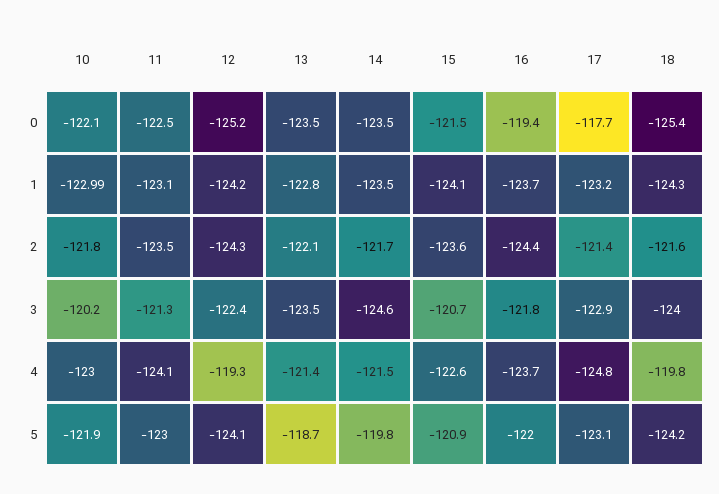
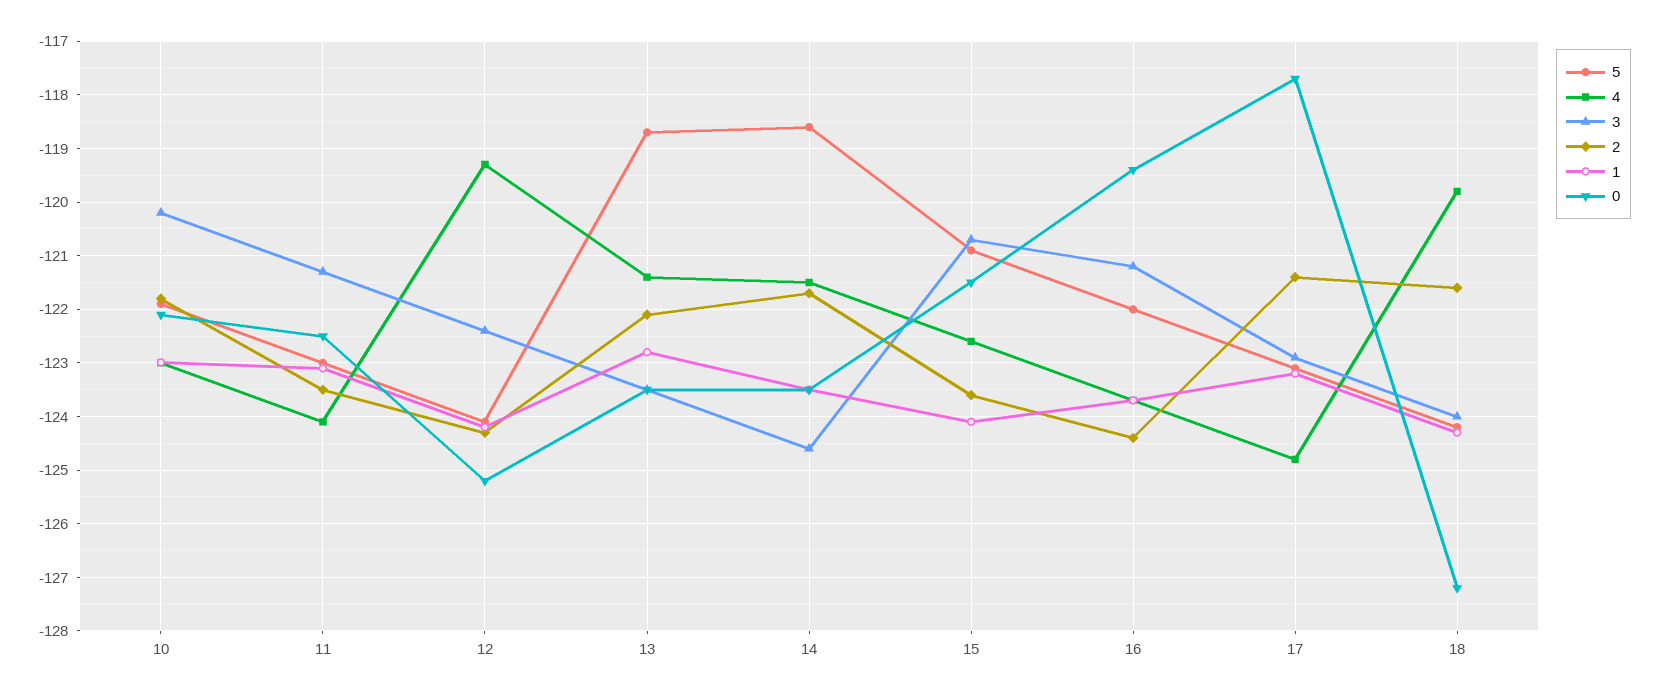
  {
    "0": {
      "10": -122.1,
      "11": -122.5,
      "12": -125.2,
      "13": -123.5,
      "14": -123.5,
      "15": -121.5,
      "16": -119.4,
      "17": -117.7,
-     "18": -125.4
+     "18": -127.2
    },
    "1": {
      "10": -122.99,
      "11": -123.1,
      "12": -124.2,
      "13": -122.8,
      "14": -123.5,
      "15": -124.1,
      "16": -123.7,
      "17": -123.2,
      "18": -124.3
    },
    "2": {
      "10": -121.8,
      "11": -123.5,
      "12": -124.3,
      "13": -122.1,
      "14": -121.7,
      "15": -123.6,
      "16": -124.4,
      "17": -121.4,
      "18": -121.6
    },
    "3": {
      "10": -120.2,
      "11": -121.3,
      "12": -122.4,
      "13": -123.5,
      "14": -124.6,
      "15": -120.7,
-     "16": -121.8,
+     "16": -121.2,
      "17": -122.9,
      "18": -124
    },
    "4": {
      "10": -123,
      "11": -124.1,
      "12": -119.3,
      "13": -121.4,
      "14": -121.5,
      "15": -122.6,
      "16": -123.7,
      "17": -124.8,
      "18": -119.8
    },
    "5": {
      "10": -121.9,
      "11": -123,
      "12": -124.1,
      "13": -118.7,
-     "14": -119.8,
+     "14": -118.6,
      "15": -120.9,
      "16": -122,
      "17": -123.1,
      "18": -124.2
    }
  }

